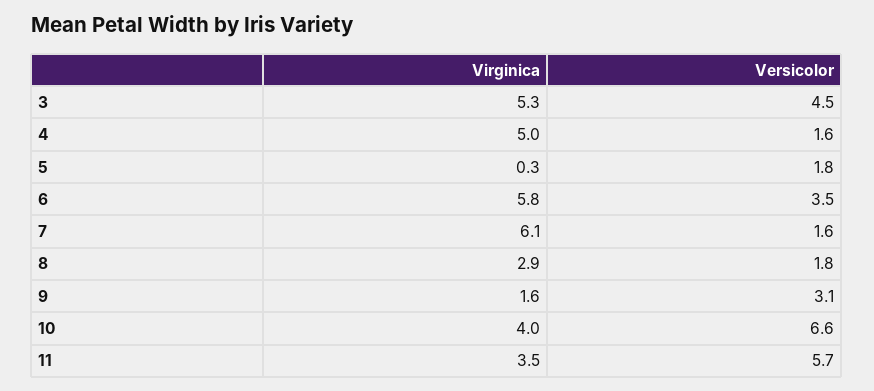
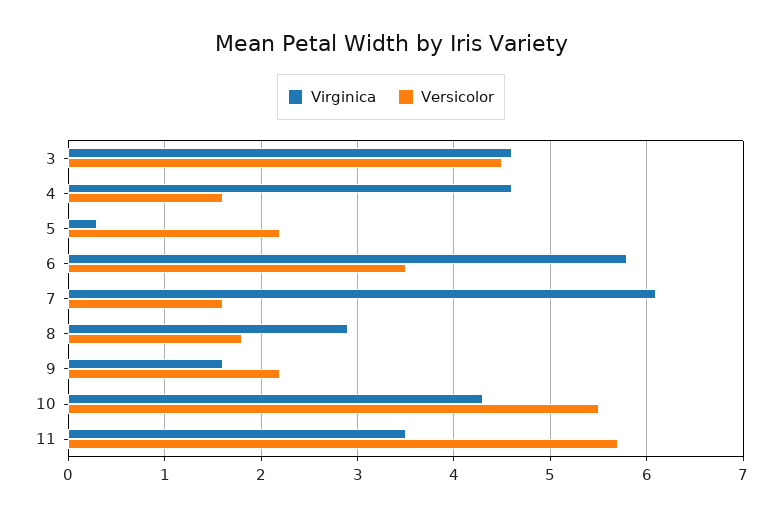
  {
    "Virginica": {
-     "3": 5.3,
+     "3": 4.6,
-     "4": 5,
+     "4": 4.6,
      "5": 0.3,
      "6": 5.8,
      "7": 6.1,
      "8": 2.9,
      "9": 1.6,
-     "10": 4,
+     "10": 4.3,
      "11": 3.5
    },
    "Versicolor": {
      "3": 4.5,
      "4": 1.6,
-     "5": 1.8,
+     "5": 2.2,
      "6": 3.5,
      "7": 1.6,
      "8": 1.8,
-     "9": 3.1,
+     "9": 2.2,
-     "10": 6.6,
+     "10": 5.5,
      "11": 5.7
    }
  }

